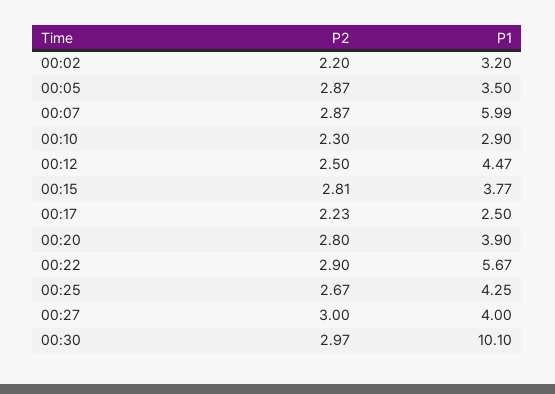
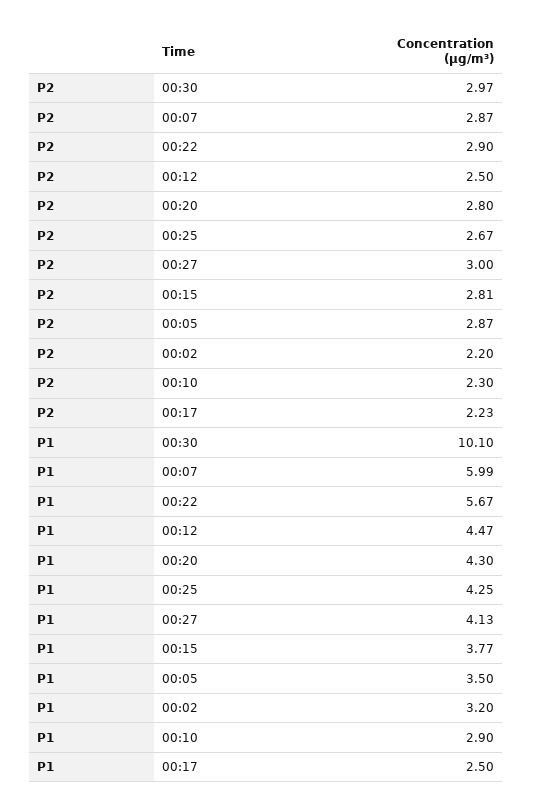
  {
    "P2": {
      "00:02": 2.2,
      "00:05": 2.87,
      "00:07": 2.87,
      "00:10": 2.3,
      "00:12": 2.5,
      "00:15": 2.81,
      "00:17": 2.23,
      "00:20": 2.8,
      "00:22": 2.9,
      "00:25": 2.67,
      "00:27": 3,
      "00:30": 2.97
    },
    "P1": {
      "00:02": 3.2,
      "00:05": 3.5,
      "00:07": 5.99,
      "00:10": 2.9,
      "00:12": 4.47,
      "00:15": 3.77,
      "00:17": 2.5,
-     "00:20": 3.9,
+     "00:20": 4.3,
      "00:22": 5.67,
      "00:25": 4.25,
-     "00:27": 4,
+     "00:27": 4.13,
      "00:30": 10.1
    }
  }

